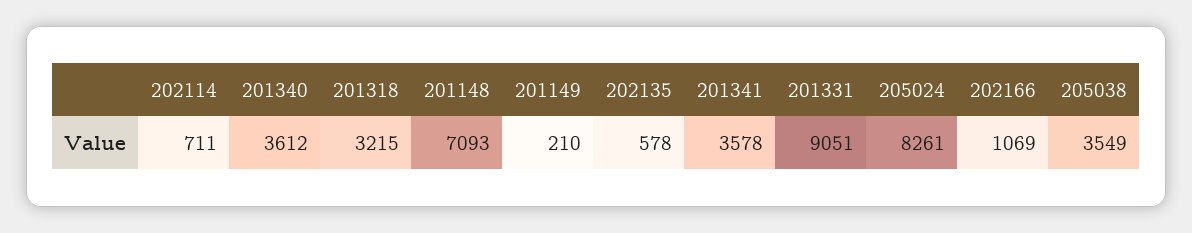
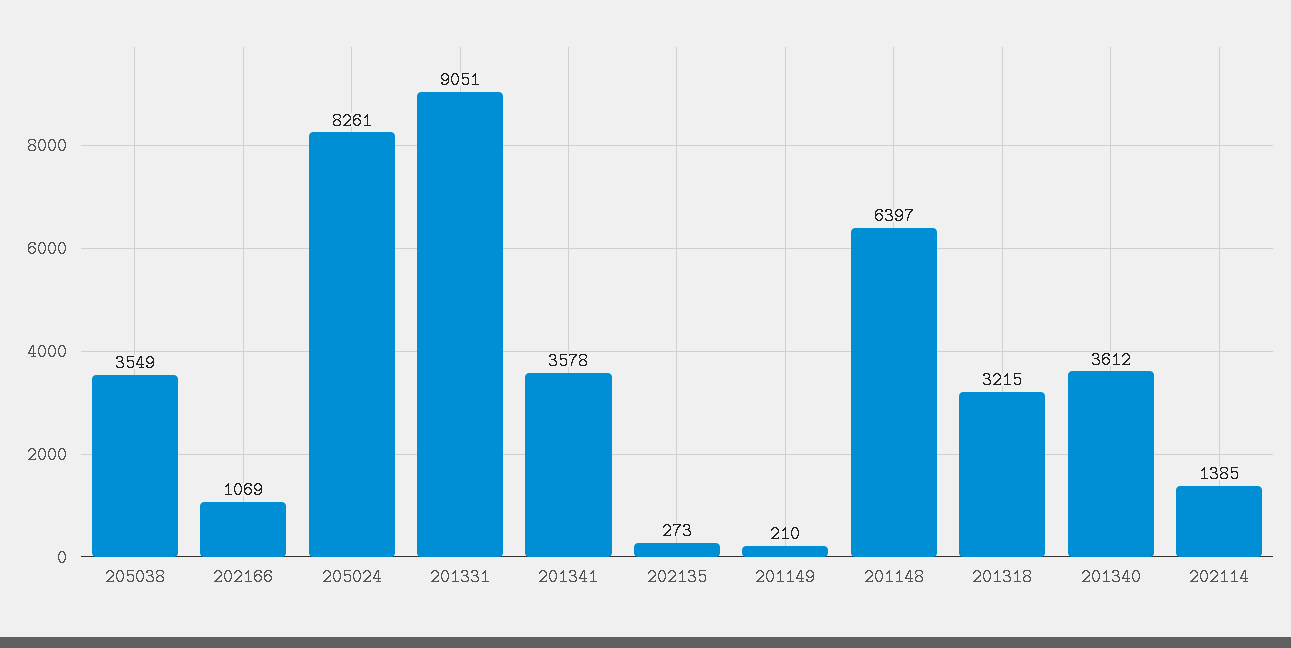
  {
-   "202114": 711,
+   "202114": 1385,
    "201340": 3612,
    "201318": 3215,
-   "201148": 7093,
+   "201148": 6397,
    "201149": 210,
-   "202135": 578,
+   "202135": 273,
    "201341": 3578,
    "201331": 9051,
    "205024": 8261,
    "202166": 1069,
    "205038": 3549
  }

